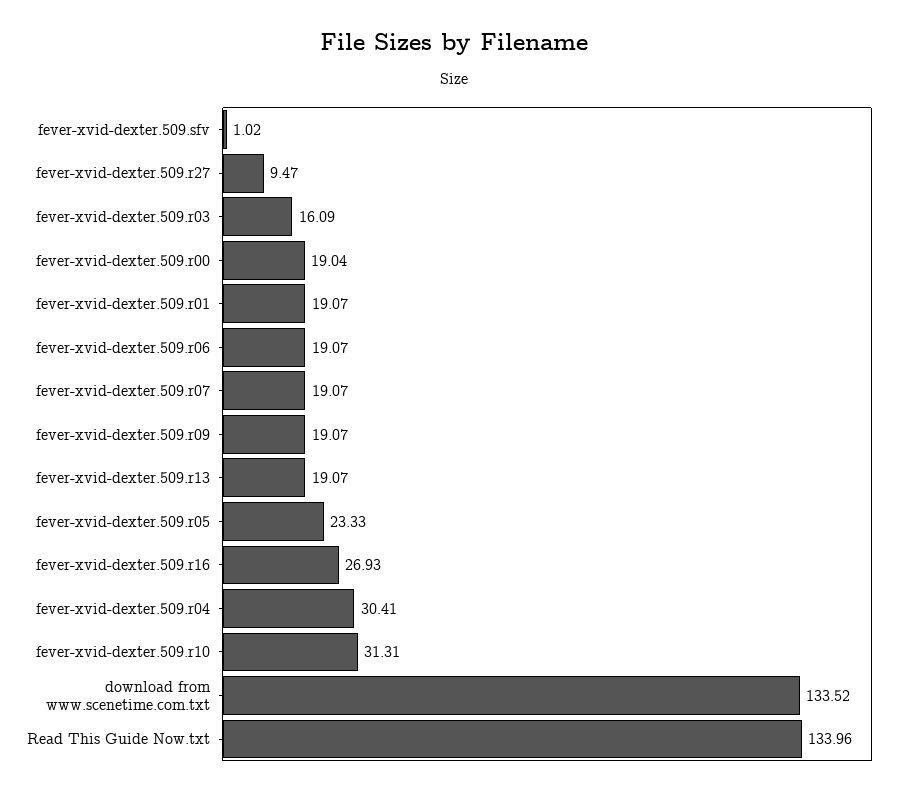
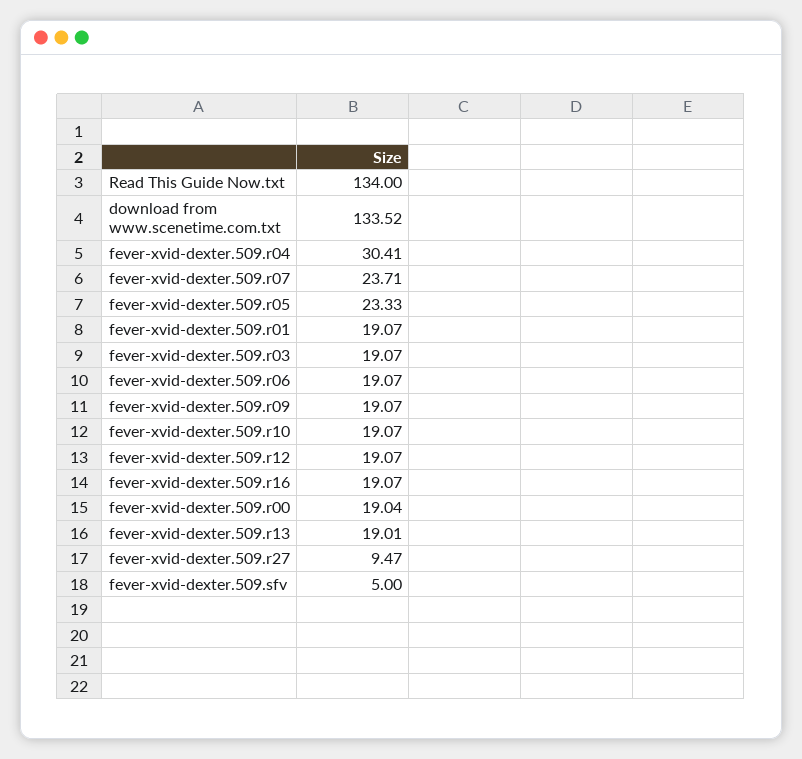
  {
-   "fever-xvid-dexter.509.sfv": 1.02,
+   "fever-xvid-dexter.509.sfv": 5,
    "fever-xvid-dexter.509.r27": 9.47,
-   "fever-xvid-dexter.509.r03": 16.09,
+   "fever-xvid-dexter.509.r03": 19.07,
    "fever-xvid-dexter.509.r00": 19.04,
    "fever-xvid-dexter.509.r01": 19.07,
    "fever-xvid-dexter.509.r06": 19.07,
-   "fever-xvid-dexter.509.r07": 19.07,
+   "fever-xvid-dexter.509.r07": 23.71,
    "fever-xvid-dexter.509.r09": 19.07,
-   "fever-xvid-dexter.509.r13": 19.07,
+   "fever-xvid-dexter.509.r13": 19.01,
    "fever-xvid-dexter.509.r05": 23.33,
-   "fever-xvid-dexter.509.r16": 26.93,
+   "fever-xvid-dexter.509.r16": 19.07,
    "fever-xvid-dexter.509.r04": 30.41,
-   "fever-xvid-dexter.509.r10": 31.31,
+   "fever-xvid-dexter.509.r10": 19.07,
    "download from www.scenetime.com.txt": 133.52,
-   "Read This Guide Now.txt": 133.96
+   "Read This Guide Now.txt": 134,
+   "fever-xvid-dexter.509.r12": 19.07
  }

